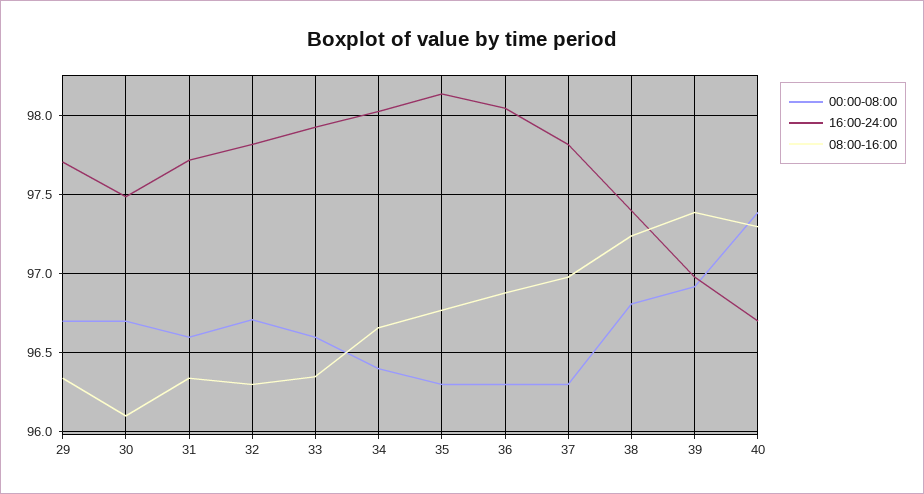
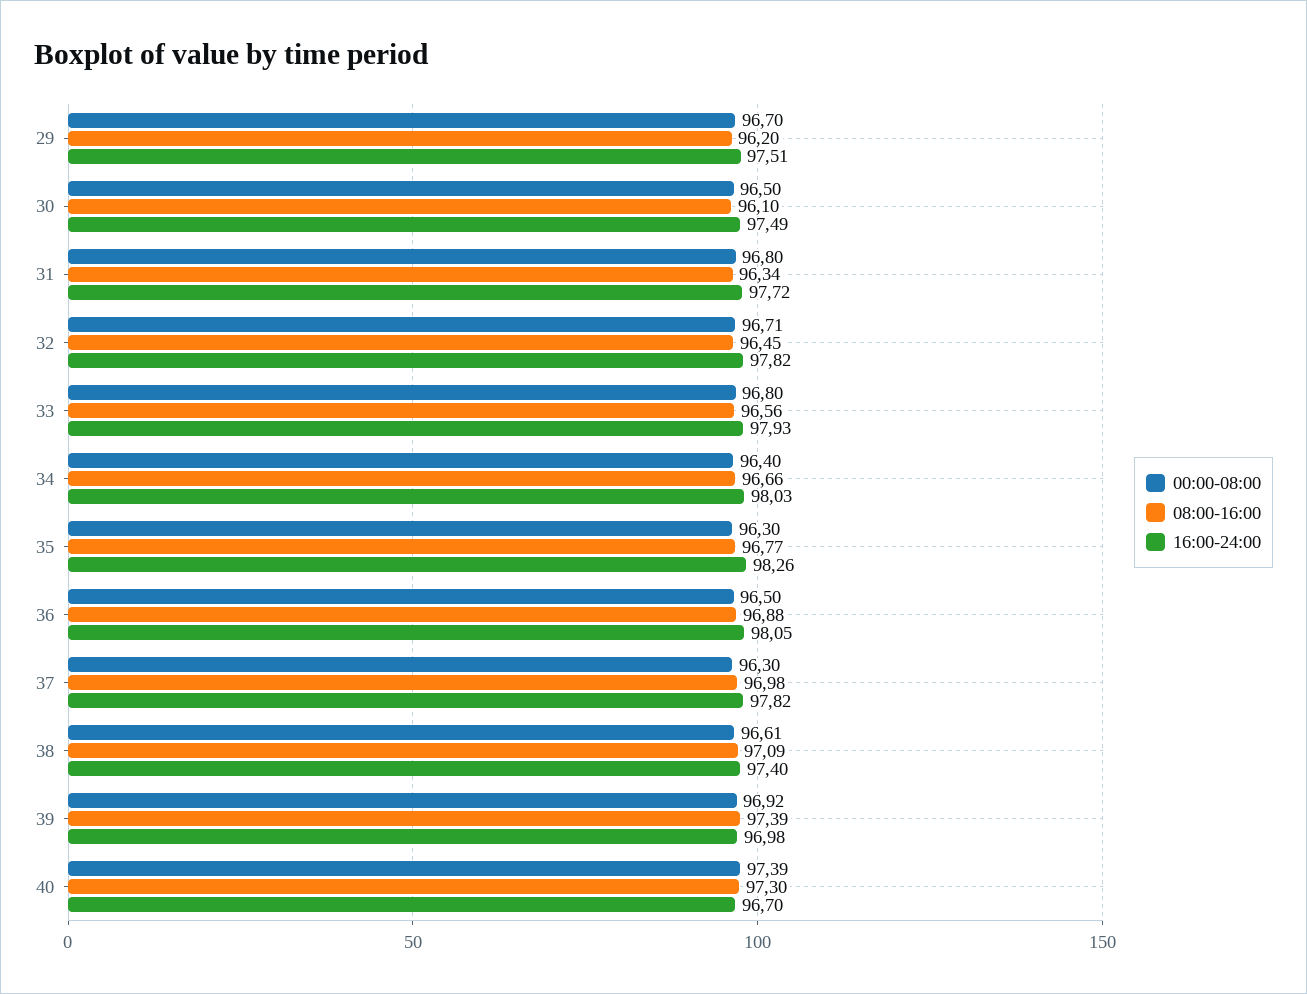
  {
    "00:00-08:00": {
      "29": 96.7,
-     "30": 96.7,
+     "30": 96.5,
-     "31": 96.6,
+     "31": 96.8,
      "32": 96.71,
-     "33": 96.6,
+     "33": 96.8,
      "34": 96.4,
      "35": 96.3,
-     "36": 96.3,
+     "36": 96.5,
      "37": 96.3,
-     "38": 96.8,
+     "38": 96.61,
      "39": 96.92,
      "40": 97.39
    },
    "16:00-24:00": {
-     "29": 97.7,
+     "29": 97.51,
      "30": 97.49,
      "31": 97.72,
      "32": 97.82,
      "33": 97.93,
      "34": 98.03,
-     "35": 98.15,
+     "35": 98.26,
      "36": 98.05,
      "37": 97.82,
      "38": 97.4,
      "39": 96.98,
      "40": 96.7
    },
    "08:00-16:00": {
-     "29": 96.35,
+     "29": 96.2,
      "30": 96.1,
      "31": 96.34,
-     "32": 96.3,
+     "32": 96.45,
-     "33": 96.35,
+     "33": 96.56,
      "34": 96.66,
      "35": 96.77,
      "36": 96.88,
      "37": 96.98,
-     "38": 97.25,
+     "38": 97.09,
      "39": 97.39,
      "40": 97.3
    }
  }

